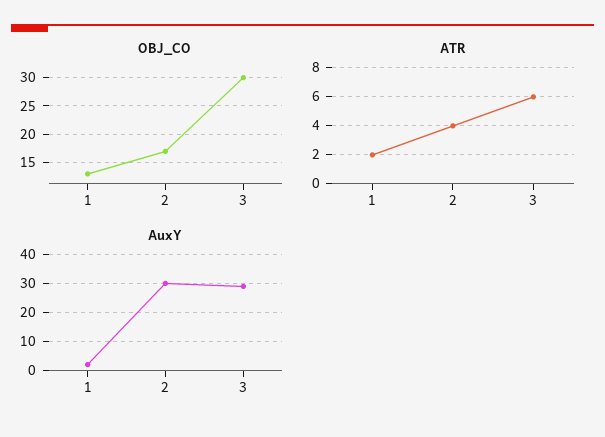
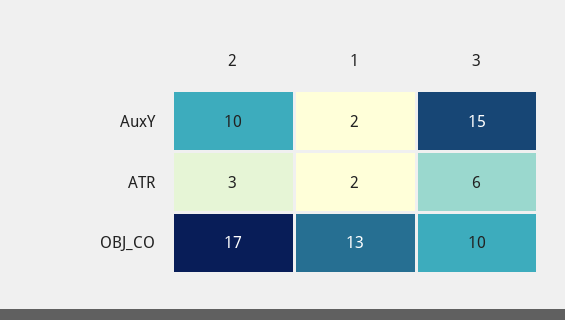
  {
    "OBJ_CO": {
      "1": 13,
      "2": 17,
-     "3": 30
+     "3": 10
    },
    "ATR": {
      "1": 2,
-     "2": 4,
+     "2": 3,
      "3": 6
    },
    "AuxY": {
      "1": 2,
-     "2": 30,
+     "2": 10,
-     "3": 30
+     "3": 15
    }
  }

